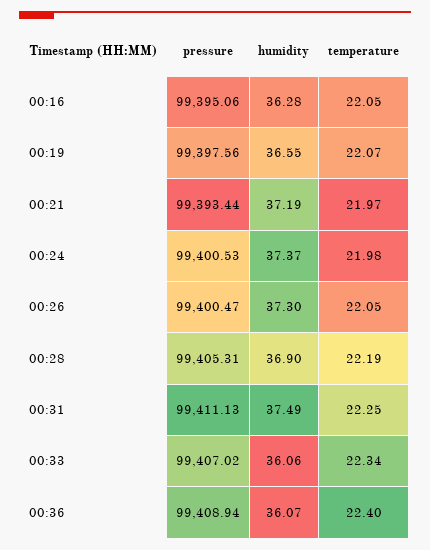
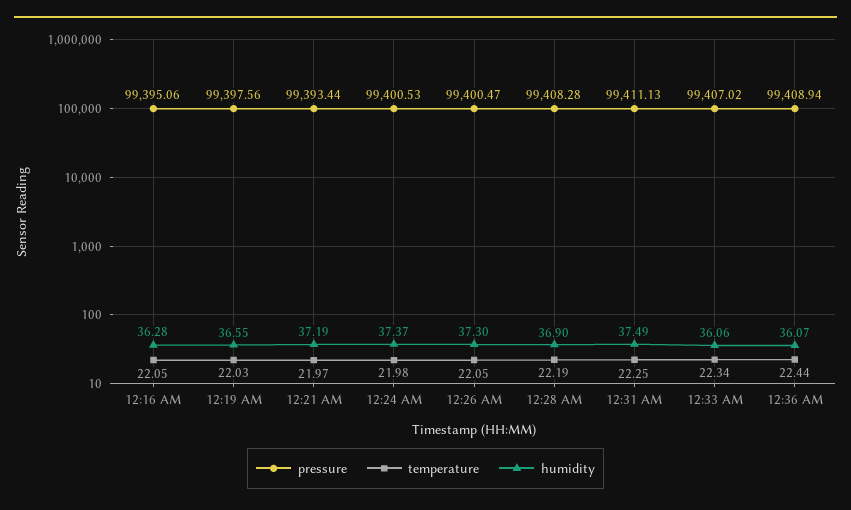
  {
    "pressure": {
      "00:16": 99395.06,
      "00:19": 99397.56,
      "00:21": 99393.44,
      "00:24": 99400.53,
      "00:26": 99400.47,
-     "00:28": 99405.31,
+     "00:28": 99408.28,
      "00:31": 99411.13,
      "00:33": 99407.02,
      "00:36": 99408.94
    },
    "humidity": {
      "00:16": 36.28,
      "00:19": 36.55,
      "00:21": 37.19,
      "00:24": 37.37,
      "00:26": 37.3,
      "00:28": 36.9,
      "00:31": 37.49,
      "00:33": 36.06,
      "00:36": 36.07
    },
    "temperature": {
      "00:16": 22.05,
-     "00:19": 22.07,
+     "00:19": 22.03,
      "00:21": 21.97,
      "00:24": 21.98,
      "00:26": 22.05,
      "00:28": 22.19,
      "00:31": 22.25,
      "00:33": 22.34,
-     "00:36": 22.4
+     "00:36": 22.44
    }
  }

